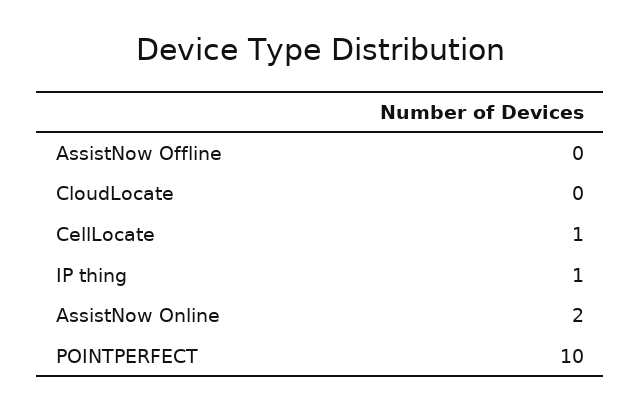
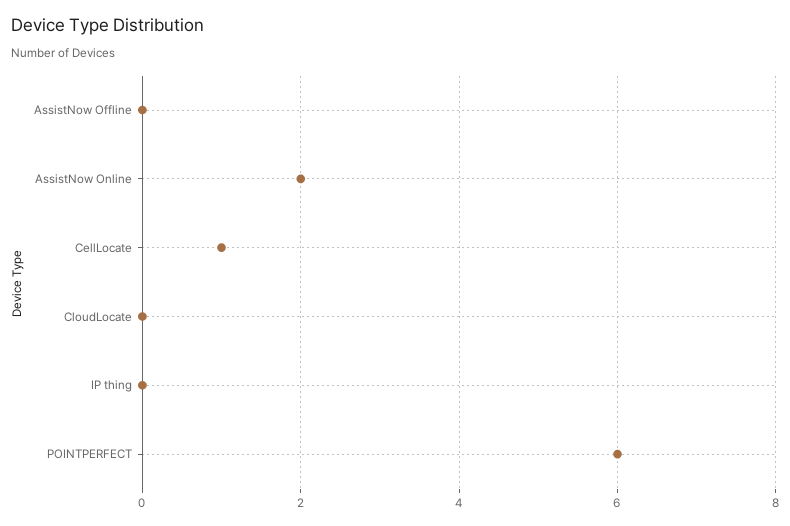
  {
    "AssistNow Offline": 0,
    "CloudLocate": 0,
    "CellLocate": 1,
-   "IP thing": 1,
+   "IP thing": 0,
    "AssistNow Online": 2,
-   "POINTPERFECT": 10
+   "POINTPERFECT": 6
  }

